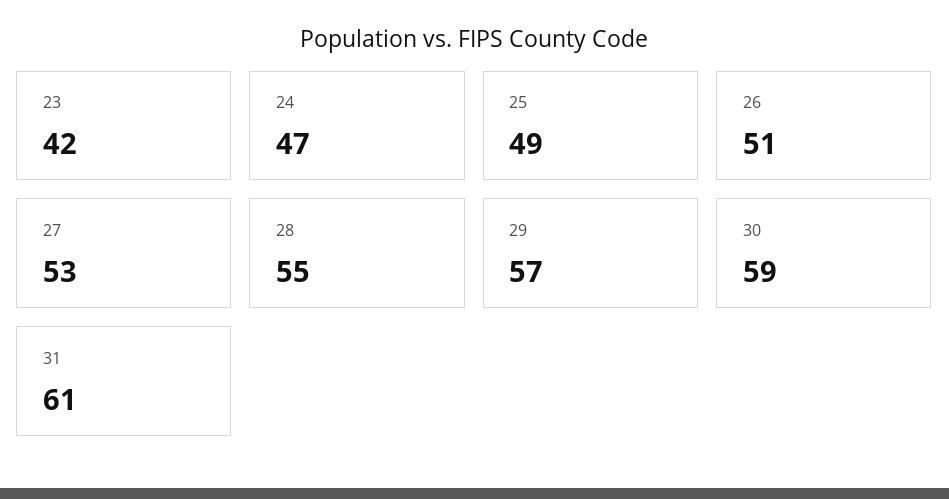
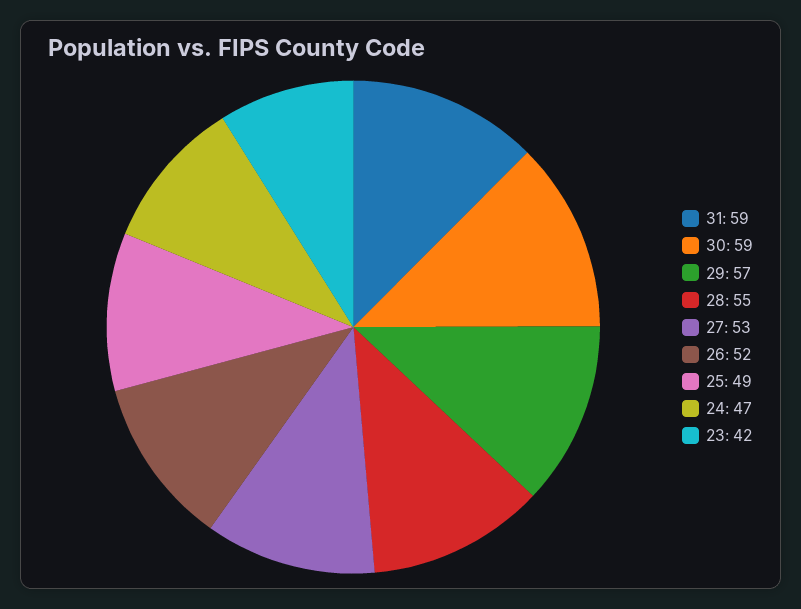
  {
    "23": 42,
    "24": 47,
    "25": 49,
-   "26": 51,
+   "26": 52,
    "27": 53,
    "28": 55,
    "29": 57,
    "30": 59,
-   "31": 61
+   "31": 59
  }

